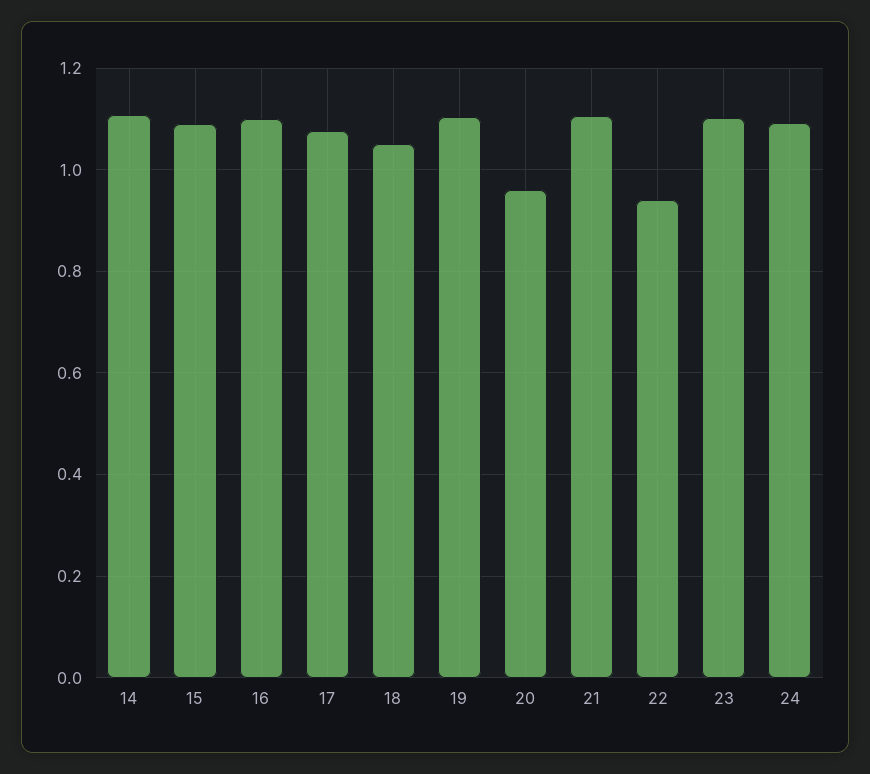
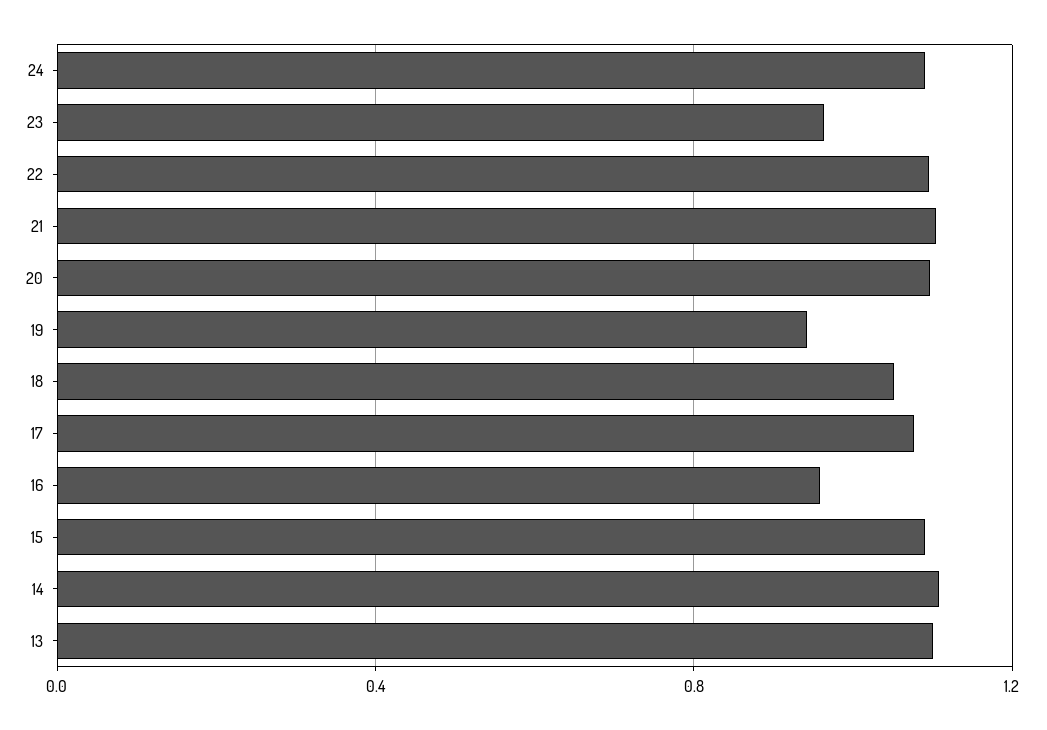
  {
    "14": 1.1,
    "15": 1.1,
-   "16": 1.1,
+   "16": 0.95,
    "17": 1.08,
    "18": 1.06,
-   "19": 1.1,
+   "19": 0.95,
-   "20": 0.96,
+   "20": 1.1,
    "21": 1.1,
-   "22": 0.94,
+   "22": 1.1,
-   "23": 1.1,
+   "23": 0.95,
-   "24": 1.1
+   "24": 1.1,
+   "13": 1.1
  }

